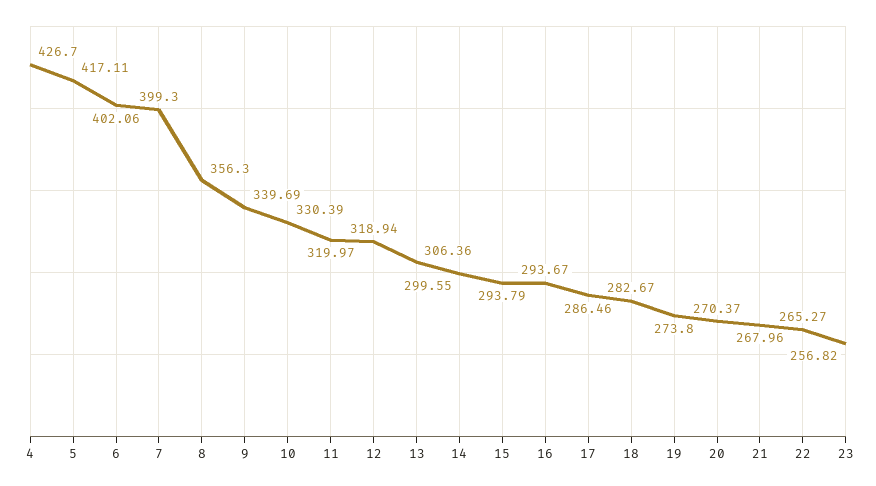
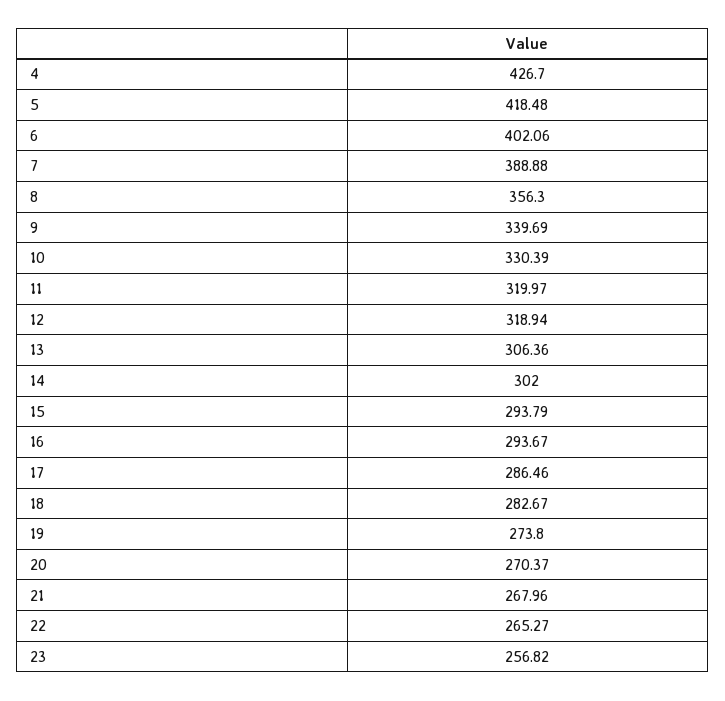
  {
    "4": 426.7,
-   "5": 417.11,
+   "5": 418.48,
    "6": 402.06,
-   "7": 399.3,
+   "7": 388.88,
    "8": 356.3,
    "9": 339.69,
    "10": 330.39,
    "11": 319.97,
    "12": 318.94,
    "13": 306.36,
-   "14": 299.55,
+   "14": 302,
    "15": 293.79,
    "16": 293.67,
    "17": 286.46,
    "18": 282.67,
    "19": 273.8,
    "20": 270.37,
    "21": 267.96,
    "22": 265.27,
    "23": 256.82
  }

